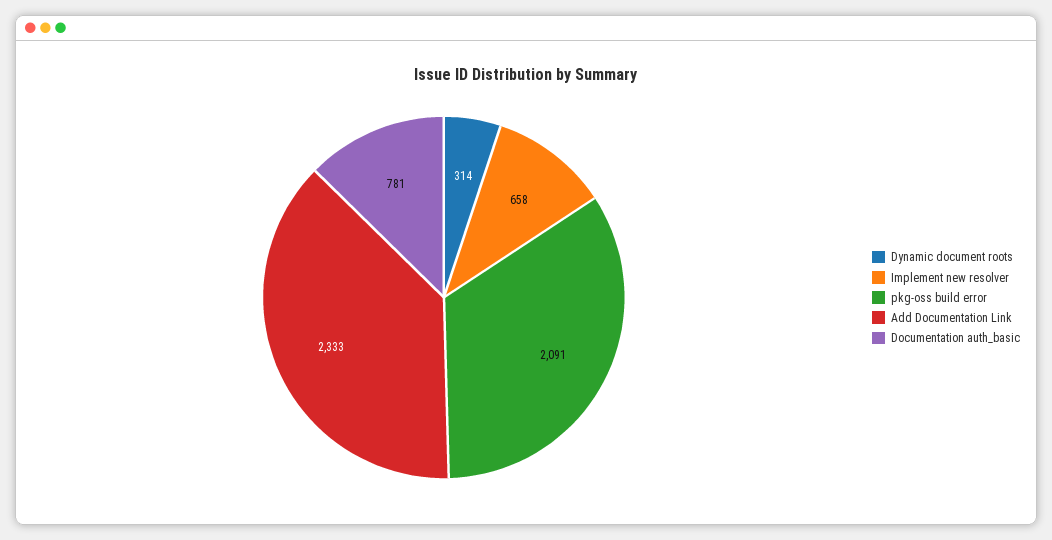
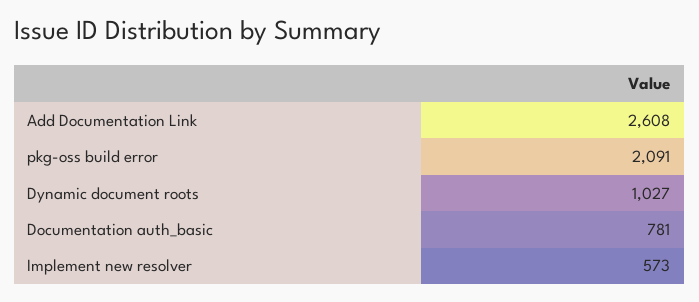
  {
-   "Dynamic document roots": 314,
+   "Dynamic document roots": 1027,
-   "Implement new resolver": 658,
+   "Implement new resolver": 573,
    "pkg-oss build error": 2091,
-   "Add Documentation Link": 2333,
+   "Add Documentation Link": 2608,
    "Documentation auth_basic": 781
  }

